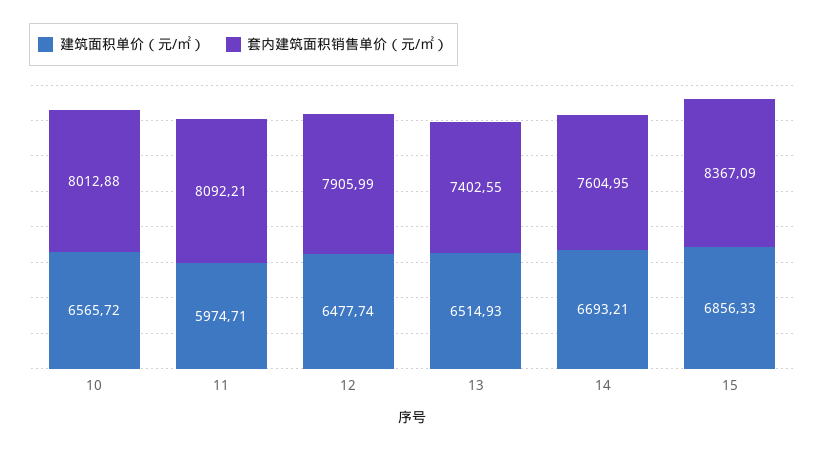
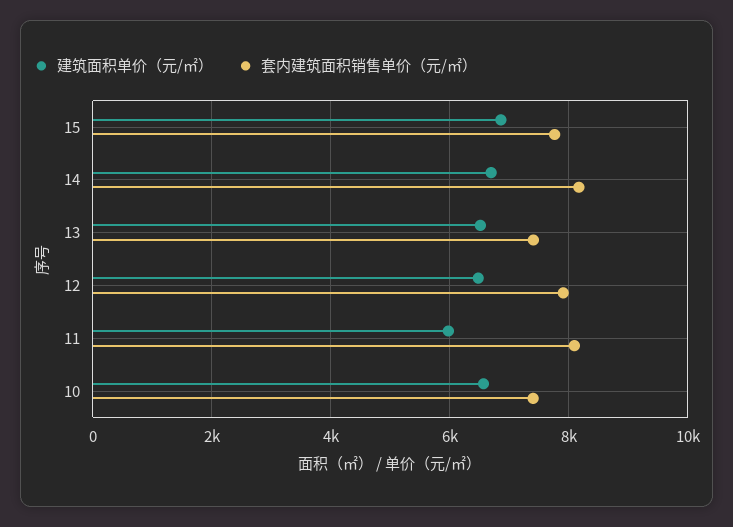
  {
    "建筑面积单价（元/㎡）": {
      "10": 6565.72,
      "11": 5974.71,
      "12": 6477.74,
      "13": 6514.93,
      "14": 6693.21,
      "15": 6856.33
    },
    "套内建筑面积销售单价（元/㎡）": {
-     "10": 8012.88,
+     "10": 7400,
      "11": 8092.21,
      "12": 7905.99,
      "13": 7402.55,
-     "14": 7604.95,
+     "14": 8200,
-     "15": 8367.09
+     "15": 7800
    }
  }

